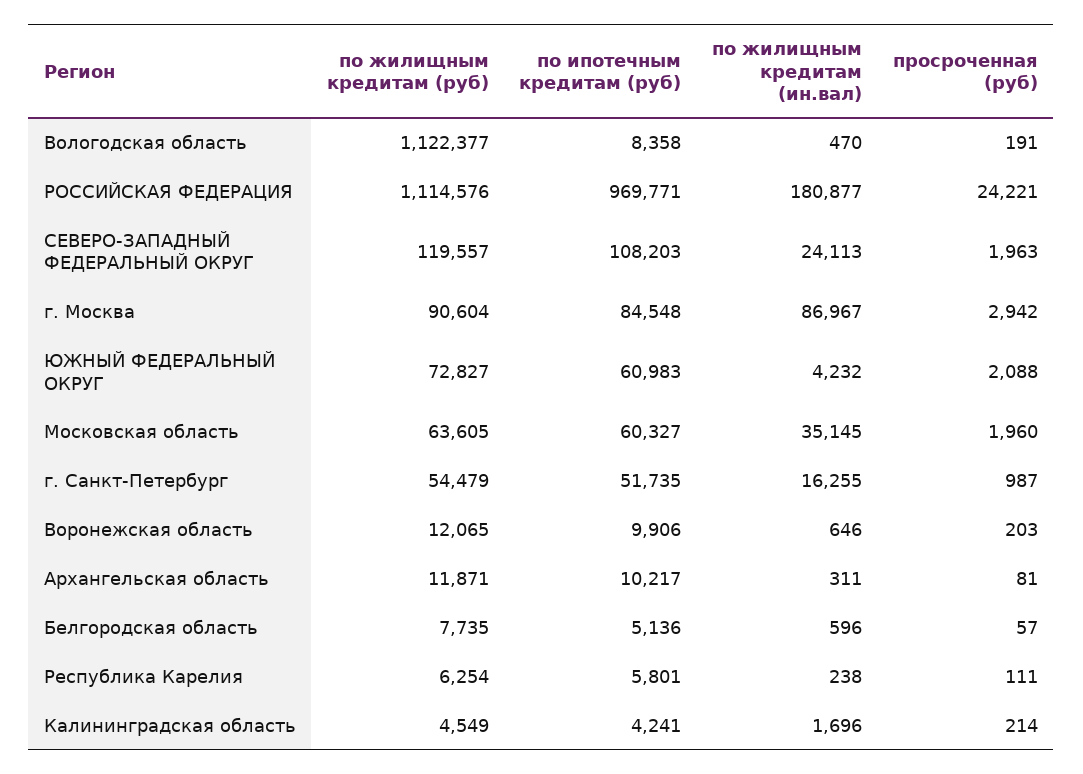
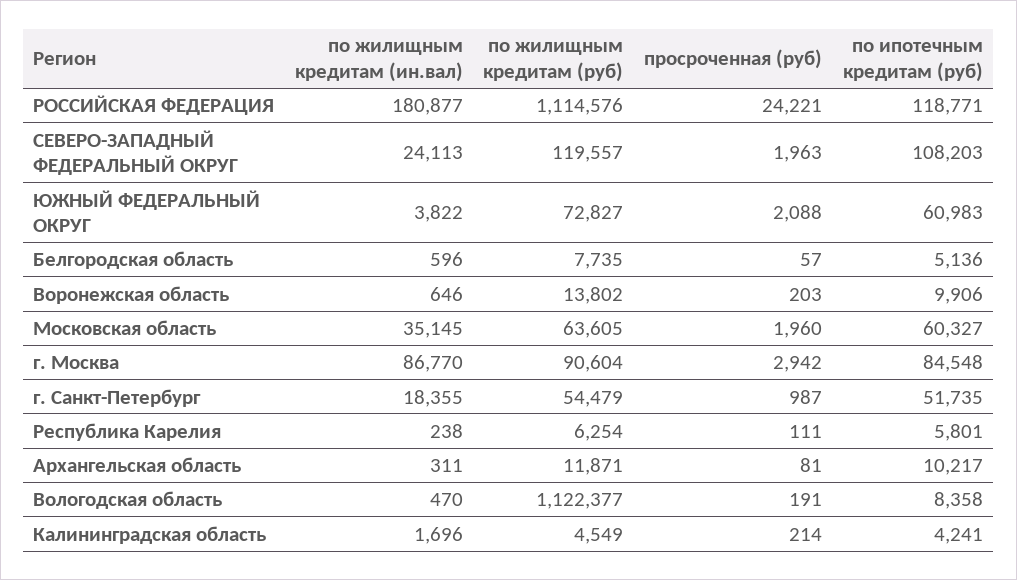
  {
    "по жилищным кредитам (руб)": {
      "Вологодская область": 1122377,
      "РОССИЙСКАЯ ФЕДЕРАЦИЯ": 1114576,
      "СЕВЕРО-ЗАПАДНЫЙ ФЕДЕРАЛЬНЫЙ ОКРУГ": 119557,
      "г. Москва": 90604,
      "ЮЖНЫЙ ФЕДЕРАЛЬНЫЙ ОКРУГ": 72827,
      "Московская область": 63605,
      "г. Санкт-Петербург": 54479,
-     "Воронежская область": 12065,
+     "Воронежская область": 13802,
      "Архангельская область": 11871,
      "Белгородская область": 7735,
      "Республика Карелия": 6254,
      "Калининградская область": 4549
    },
    "по ипотечным кредитам (руб)": {
      "Вологодская область": 8358,
-     "РОССИЙСКАЯ ФЕДЕРАЦИЯ": 969771,
+     "РОССИЙСКАЯ ФЕДЕРАЦИЯ": 118771,
      "СЕВЕРО-ЗАПАДНЫЙ ФЕДЕРАЛЬНЫЙ ОКРУГ": 108203,
      "г. Москва": 84548,
      "ЮЖНЫЙ ФЕДЕРАЛЬНЫЙ ОКРУГ": 60983,
      "Московская область": 60327,
      "г. Санкт-Петербург": 51735,
      "Воронежская область": 9906,
      "Архангельская область": 10217,
      "Белгородская область": 5136,
      "Республика Карелия": 5801,
      "Калининградская область": 4241
    },
    "по жилищным кредитам (ин.вал)": {
      "Вологодская область": 470,
      "РОССИЙСКАЯ ФЕДЕРАЦИЯ": 180877,
      "СЕВЕРО-ЗАПАДНЫЙ ФЕДЕРАЛЬНЫЙ ОКРУГ": 24113,
-     "г. Москва": 86967,
+     "г. Москва": 86770,
-     "ЮЖНЫЙ ФЕДЕРАЛЬНЫЙ ОКРУГ": 4232,
+     "ЮЖНЫЙ ФЕДЕРАЛЬНЫЙ ОКРУГ": 3822,
      "Московская область": 35145,
-     "г. Санкт-Петербург": 16255,
+     "г. Санкт-Петербург": 18355,
      "Воронежская область": 646,
      "Архангельская область": 311,
      "Белгородская область": 596,
      "Республика Карелия": 238,
      "Калининградская область": 1696
    },
    "просроченная (руб)": {
      "Вологодская область": 191,
      "РОССИЙСКАЯ ФЕДЕРАЦИЯ": 24221,
      "СЕВЕРО-ЗАПАДНЫЙ ФЕДЕРАЛЬНЫЙ ОКРУГ": 1963,
      "г. Москва": 2942,
      "ЮЖНЫЙ ФЕДЕРАЛЬНЫЙ ОКРУГ": 2088,
      "Московская область": 1960,
      "г. Санкт-Петербург": 987,
      "Воронежская область": 203,
      "Архангельская область": 81,
      "Белгородская область": 57,
      "Республика Карелия": 111,
      "Калининградская область": 214
    }
  }

